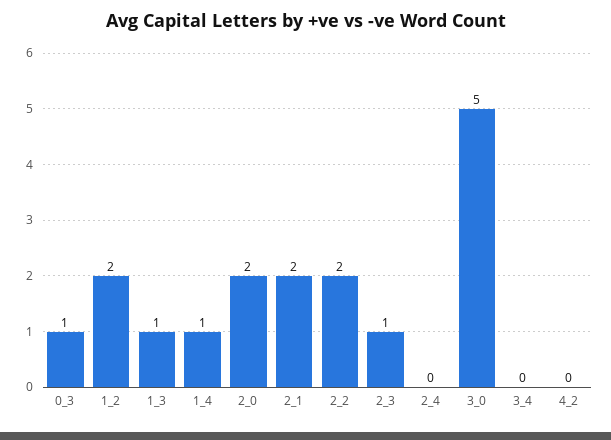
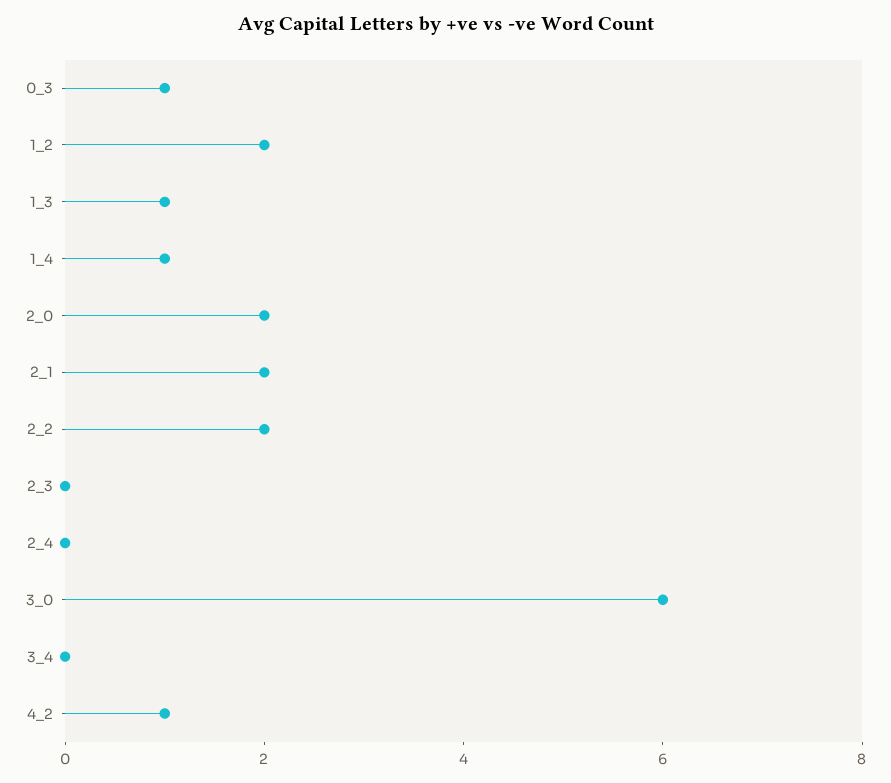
  {
    "0_3": 1,
    "1_2": 2,
    "1_3": 1,
    "1_4": 1,
    "2_0": 2,
    "2_1": 2,
    "2_2": 2,
-   "2_3": 1,
+   "2_3": 0,
    "2_4": 0,
-   "3_0": 5,
+   "3_0": 6,
    "3_4": 0,
-   "4_2": 0
+   "4_2": 1
  }

